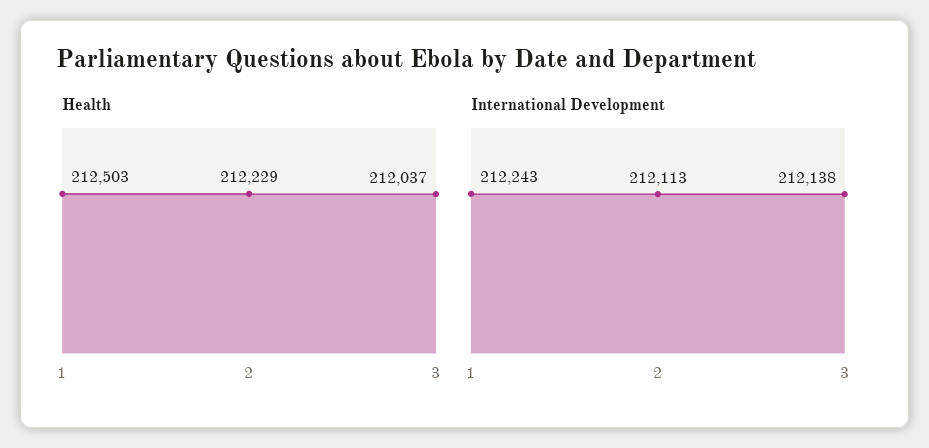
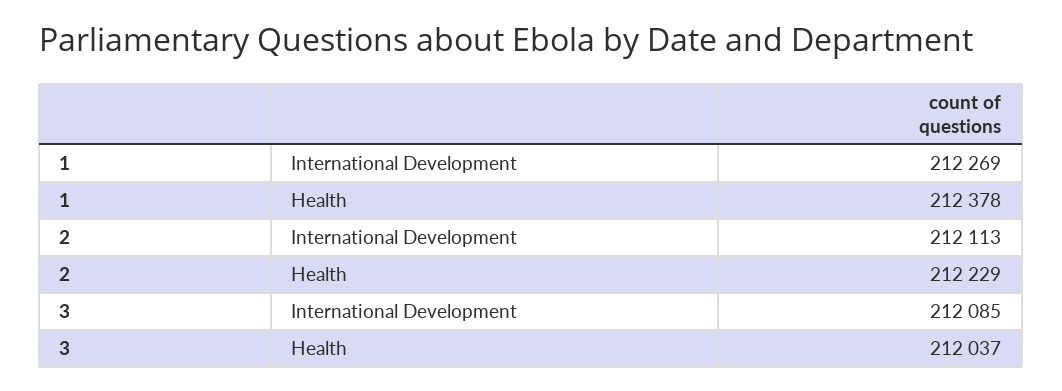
  {
    "Health": {
-     "1": 212503,
+     "1": 212378,
      "2": 212229,
      "3": 212037
    },
    "International Development": {
-     "1": 212243,
+     "1": 212269,
      "2": 212113,
-     "3": 212138
+     "3": 212085
    }
  }

